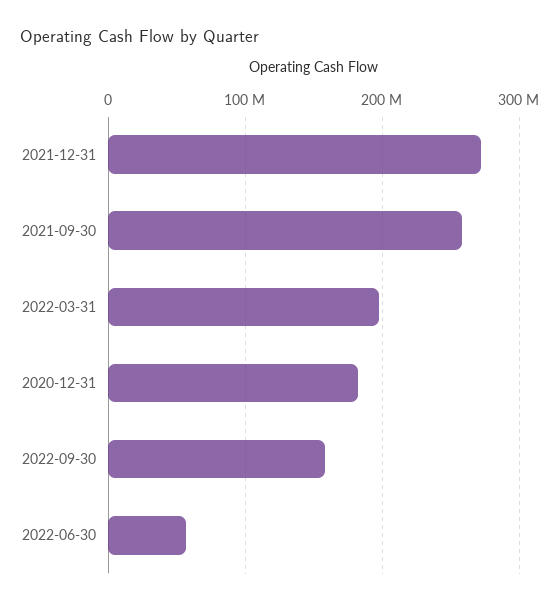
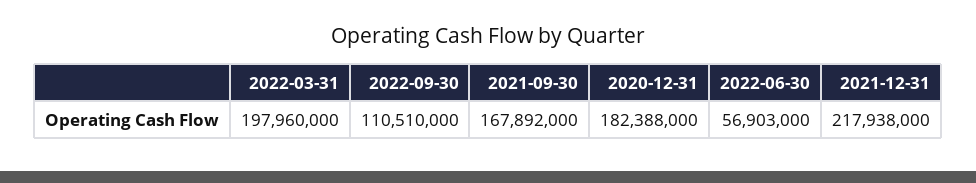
  {
-   "2021-12-31": 270000000,
+   "2021-12-31": 217938000,
-   "2021-09-30": 260000000,
+   "2021-09-30": 167892000,
    "2022-03-31": 197960000,
    "2020-12-31": 182388000,
-   "2022-09-30": 160000000,
+   "2022-09-30": 110510000,
    "2022-06-30": 56903000
  }

